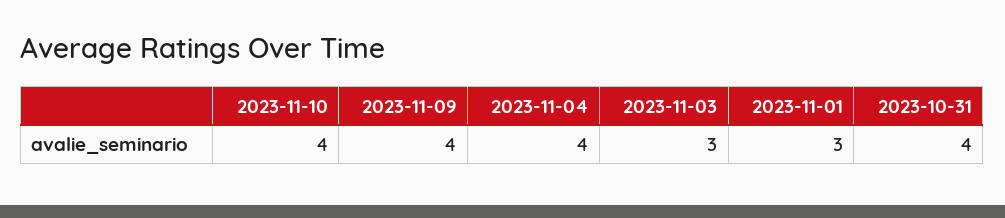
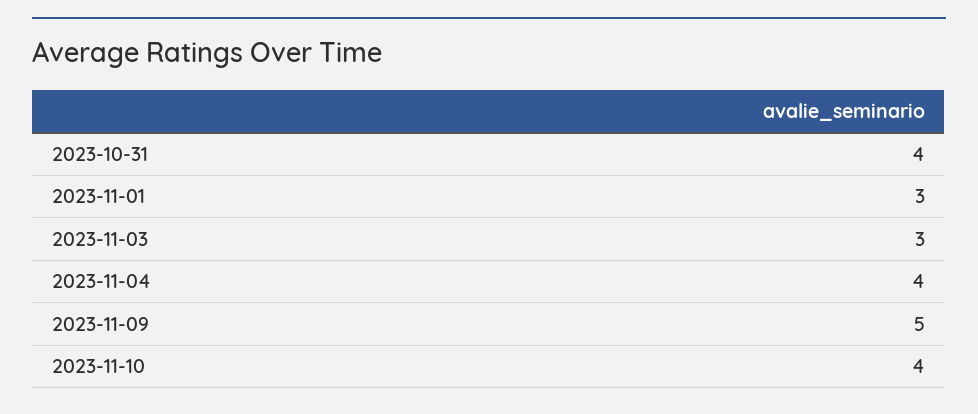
  {
    "2023-11-10": 4,
-   "2023-11-09": 4,
+   "2023-11-09": 5,
    "2023-11-04": 4,
    "2023-11-03": 3,
    "2023-11-01": 3,
    "2023-10-31": 4
  }

